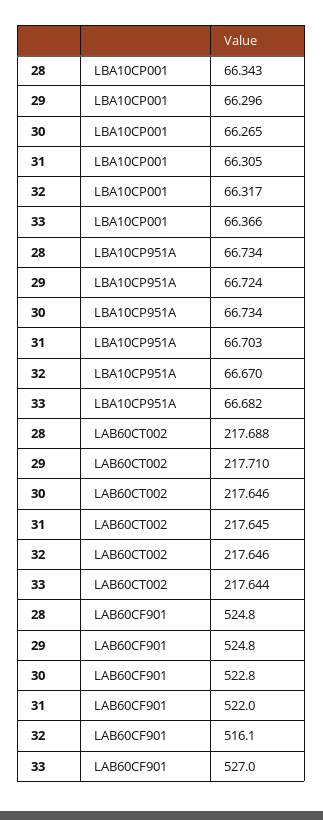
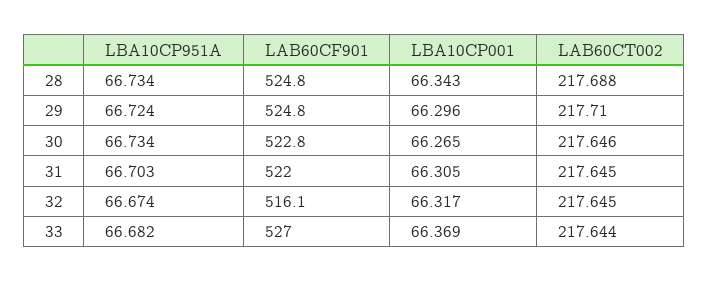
  {
    "28": {
      "LBA10CP001": 66.343,
      "LBA10CP951A": 66.734,
      "LAB60CT002": 217.688,
      "LAB60CF901": 524.8
    },
    "29": {
      "LBA10CP001": 66.296,
      "LBA10CP951A": 66.724,
      "LAB60CT002": 217.71,
      "LAB60CF901": 524.8
    },
    "30": {
      "LBA10CP001": 66.265,
      "LBA10CP951A": 66.734,
      "LAB60CT002": 217.646,
      "LAB60CF901": 522.8
    },
    "31": {
      "LBA10CP001": 66.305,
      "LBA10CP951A": 66.703,
      "LAB60CT002": 217.645,
      "LAB60CF901": 522
    },
    "32": {
      "LBA10CP001": 66.317,
-     "LBA10CP951A": 66.67,
+     "LBA10CP951A": 66.674,
-     "LAB60CT002": 217.646,
+     "LAB60CT002": 217.645,
      "LAB60CF901": 516.1
    },
    "33": {
-     "LBA10CP001": 66.366,
+     "LBA10CP001": 66.369,
      "LBA10CP951A": 66.682,
      "LAB60CT002": 217.644,
      "LAB60CF901": 527
    }
  }

